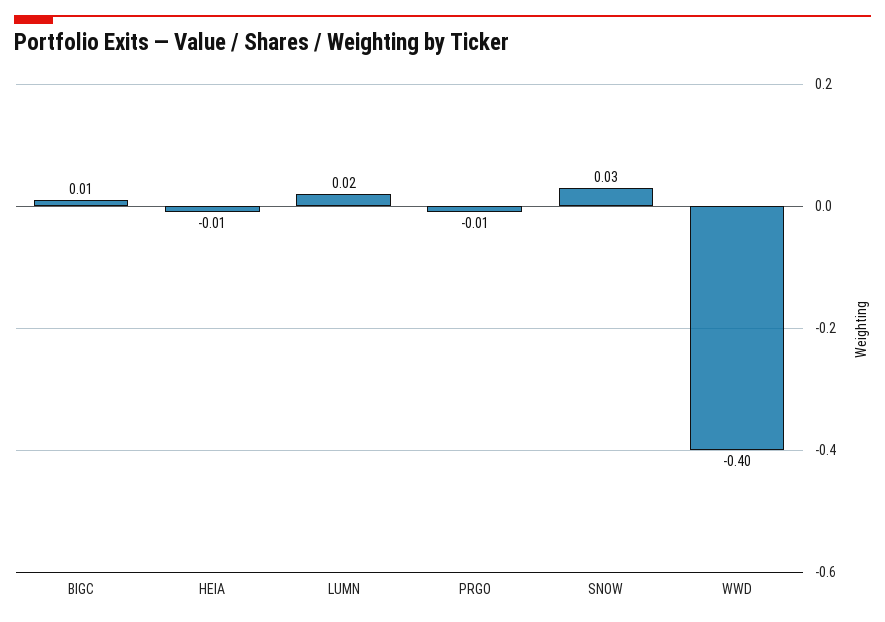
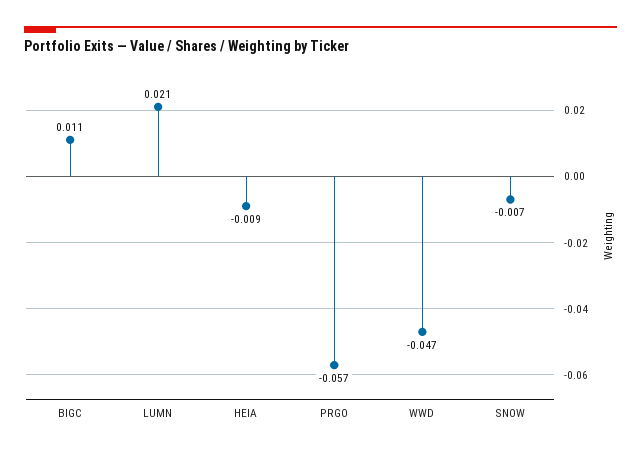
  {
    "BIGC": 0.011,
    "HEIA": -0.009,
    "LUMN": 0.021,
-   "PRGO": -0.01,
+   "PRGO": -0.057,
-   "SNOW": 0.03,
+   "SNOW": -0.007,
-   "WWD": -0.4
+   "WWD": -0.047
  }

